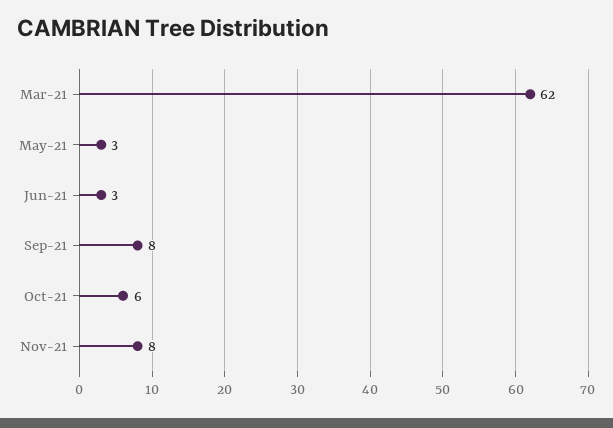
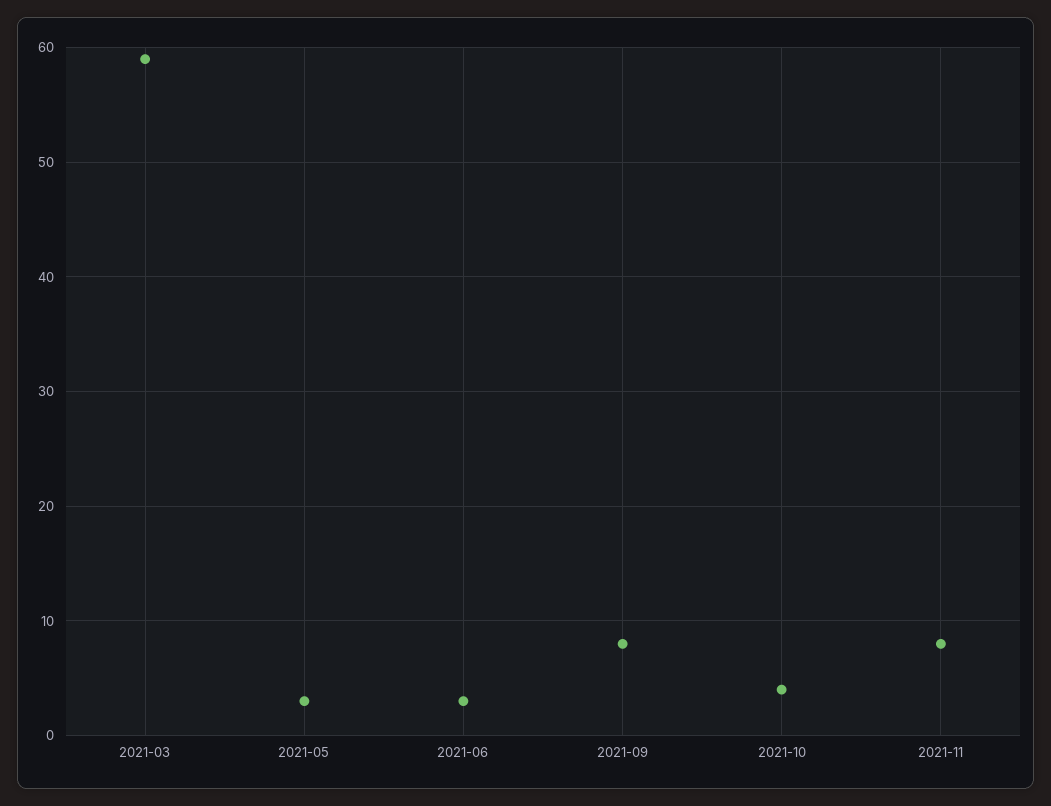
  {
-   "Mar-21": 62,
+   "Mar-21": 59,
    "May-21": 3,
    "Jun-21": 3,
    "Sep-21": 8,
-   "Oct-21": 6,
+   "Oct-21": 4,
    "Nov-21": 8
  }

